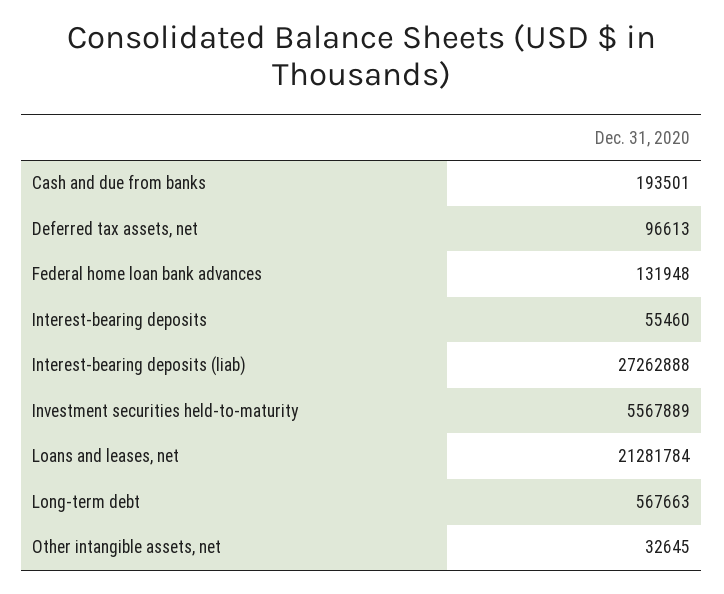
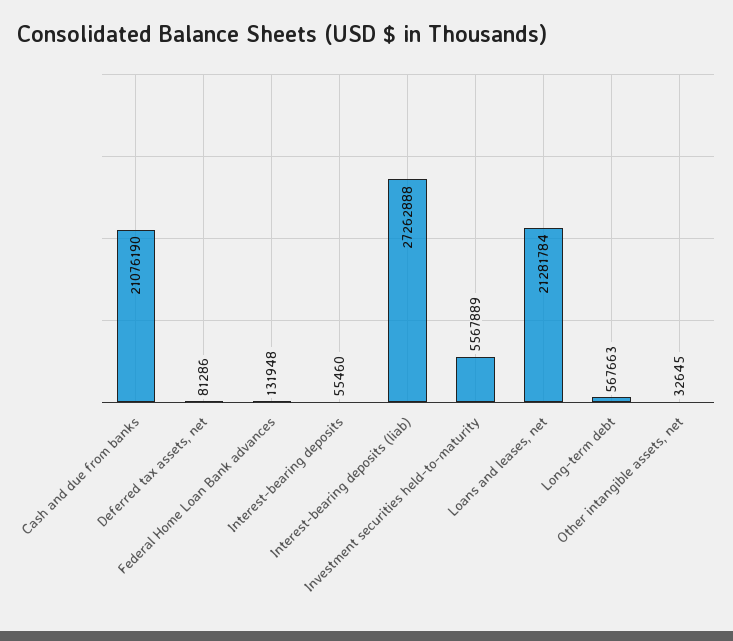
  {
-   "Cash and due from banks": 193501,
+   "Cash and due from banks": 21076190,
-   "Deferred tax assets, net": 96613,
+   "Deferred tax assets, net": 81286,
    "Federal home loan bank advances": 131948,
    "Interest-bearing deposits": 55460,
    "Interest-bearing deposits (liab)": 27262888,
    "Investment securities held-to-maturity": 5567889,
    "Loans and leases, net": 21281784,
    "Long-term debt": 567663,
    "Other intangible assets, net": 32645
  }

